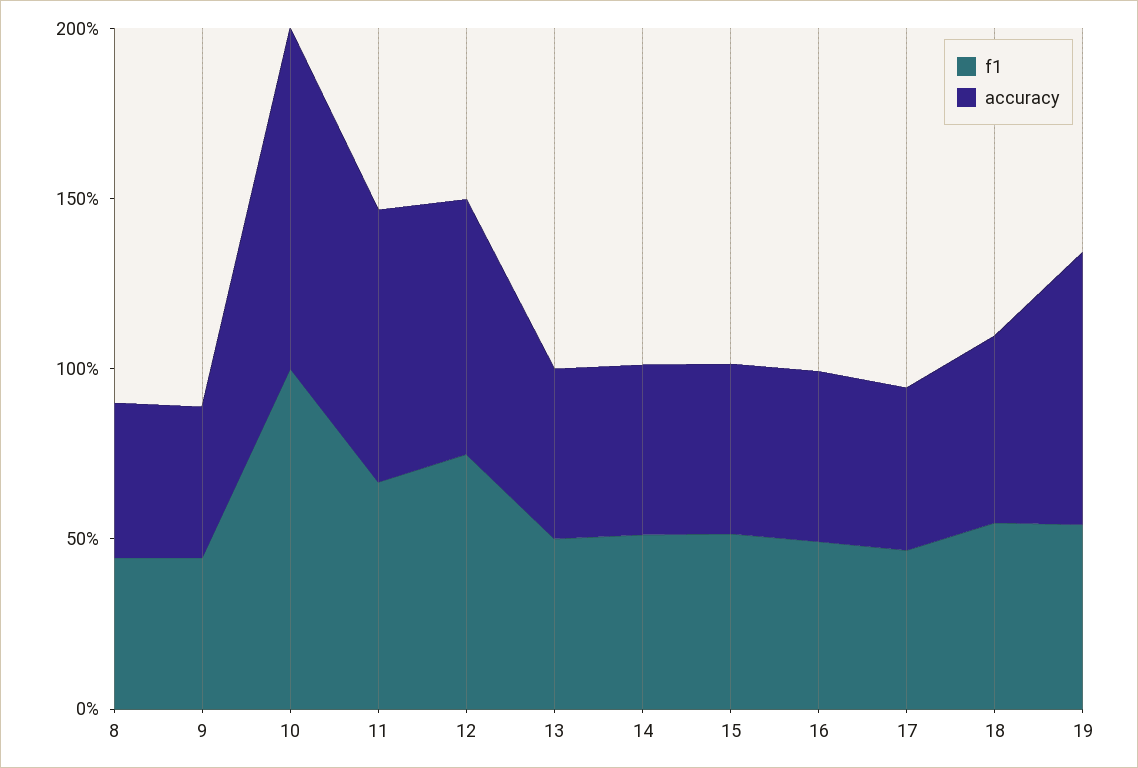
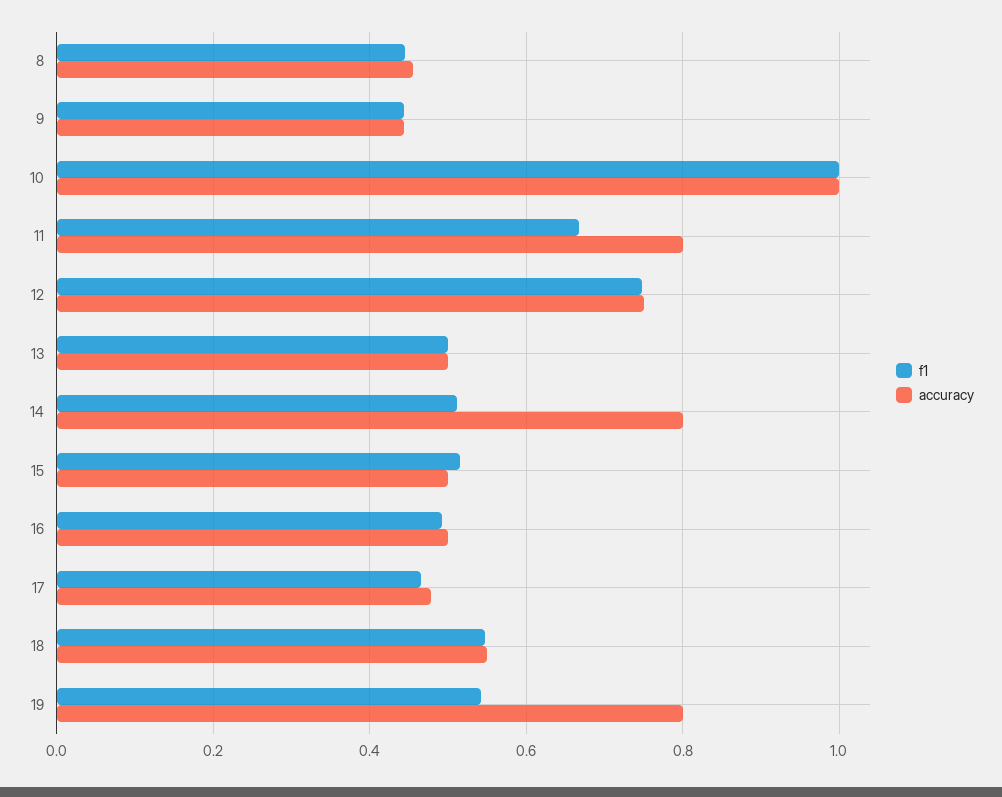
  {
    "f1": {
      "8": 0.44,
      "9": 0.44,
      "10": 1,
      "11": 0.66,
      "12": 0.74,
      "13": 0.5,
      "14": 0.52,
      "15": 0.52,
      "16": 0.5,
      "17": 0.46,
      "18": 0.54,
      "19": 0.54
    },
    "accuracy": {
      "8": 0.46,
      "9": 0.44,
      "10": 1,
      "11": 0.8,
      "12": 0.76,
      "13": 0.5,
-     "14": 0.5,
+     "14": 0.8,
      "15": 0.5,
      "16": 0.5,
      "17": 0.48,
      "18": 0.56,
      "19": 0.8
    }
  }

